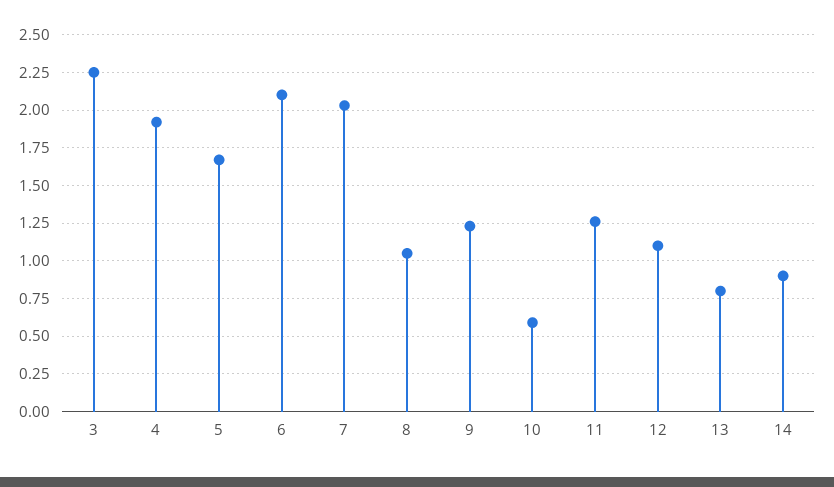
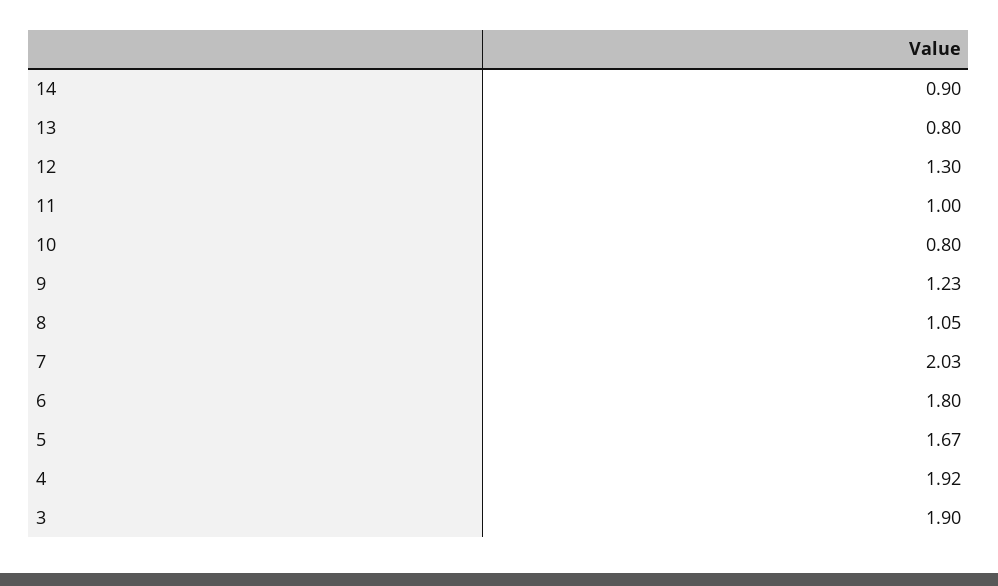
  {
-   "3": 2.25,
+   "3": 1.9,
    "4": 1.92,
    "5": 1.67,
-   "6": 2.1,
+   "6": 1.8,
    "7": 2.03,
    "8": 1.05,
    "9": 1.23,
-   "10": 0.6,
+   "10": 0.8,
-   "11": 1.25,
+   "11": 1,
-   "12": 1.1,
+   "12": 1.3,
    "13": 0.8,
    "14": 0.9
  }

